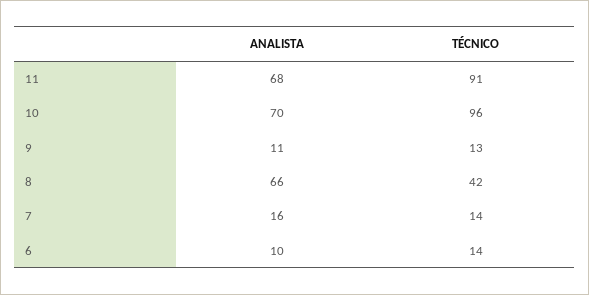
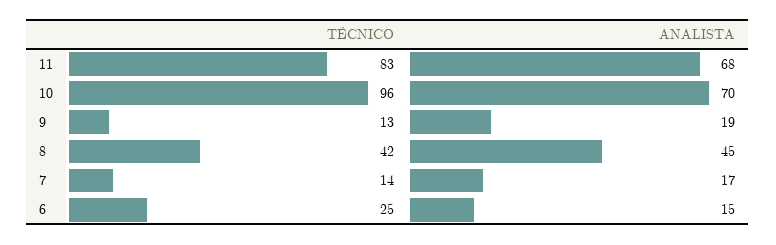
  {
    "ANALISTA": {
      "11": 68,
      "10": 70,
-     "9": 11,
+     "9": 19,
-     "8": 66,
+     "8": 45,
-     "7": 16,
+     "7": 17,
-     "6": 10
+     "6": 15
    },
    "TÉCNICO": {
-     "11": 91,
+     "11": 83,
      "10": 96,
      "9": 13,
      "8": 42,
      "7": 14,
-     "6": 14
+     "6": 25
    }
  }

